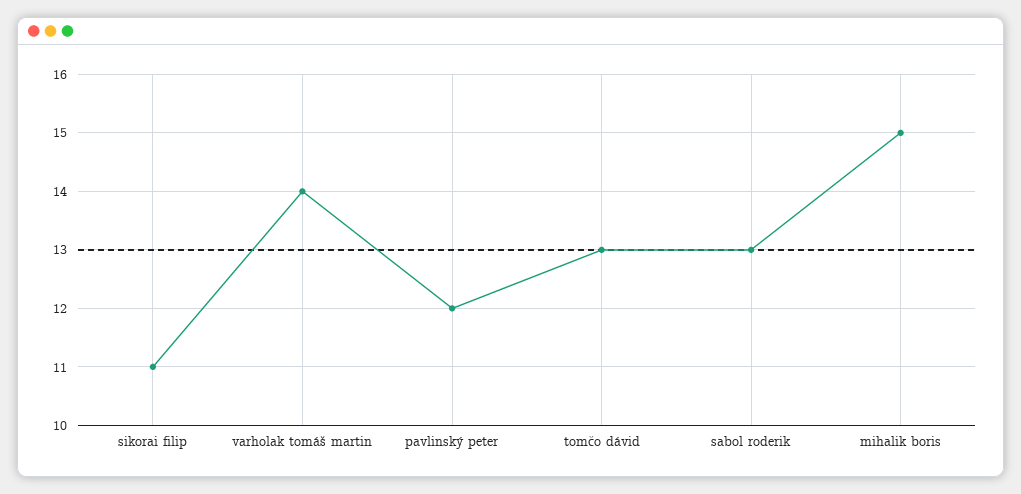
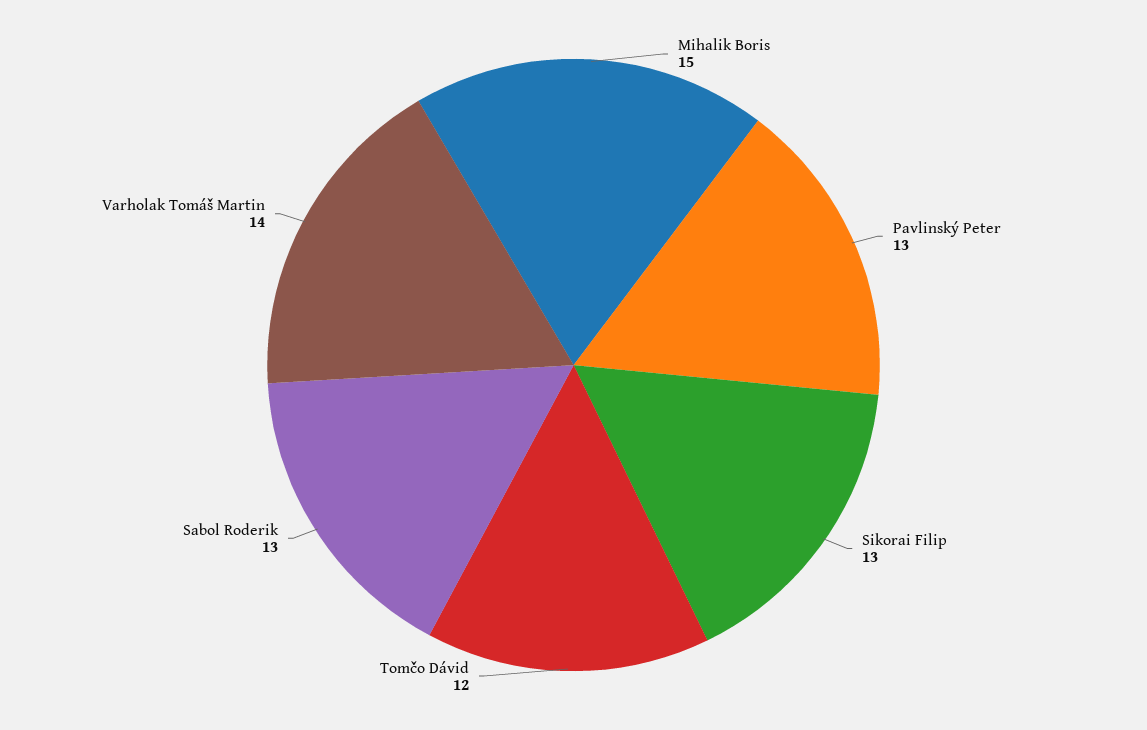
  {
-   "sikorai filip": 11,
+   "sikorai filip": 13,
    "varholak tomáš martin": 14,
-   "pavlinský peter": 12,
+   "pavlinský peter": 13,
-   "tomčo dávid": 13,
+   "tomčo dávid": 12,
    "sabol roderik": 13,
    "mihalik boris": 15
  }

